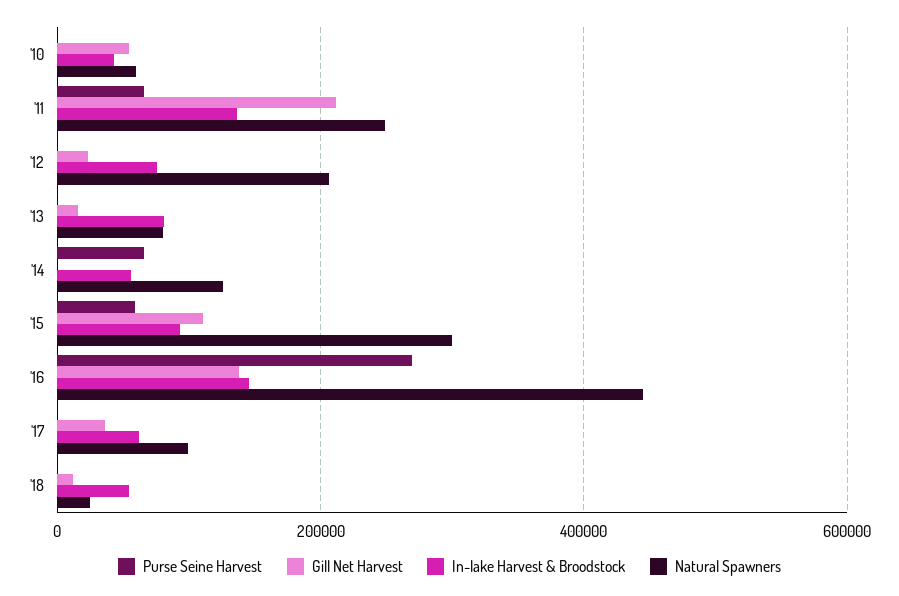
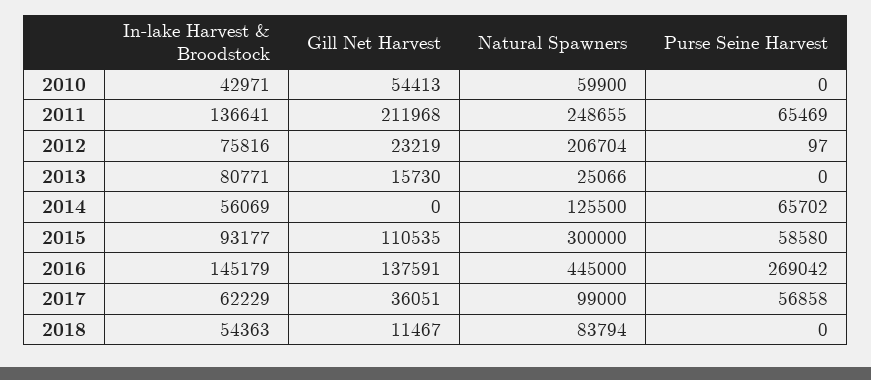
  {
    "Purse Seine Harvest": {
      "'10": 0,
      "'11": 65469,
      "'12": 97,
      "'13": 0,
      "'14": 65702,
      "'15": 58580,
      "'16": 269042,
-     "'17": 0,
+     "'17": 56858,
      "'18": 0
    },
    "Gill Net Harvest": {
      "'10": 54413,
      "'11": 211968,
      "'12": 23219,
      "'13": 15730,
      "'14": 0,
      "'15": 110535,
      "'16": 137591,
      "'17": 36051,
      "'18": 11467
    },
    "In-lake Harvest & Broodstock": {
      "'10": 42971,
      "'11": 136641,
      "'12": 75816,
      "'13": 80771,
      "'14": 56069,
      "'15": 93177,
      "'16": 145179,
      "'17": 62229,
      "'18": 54363
    },
    "Natural Spawners": {
      "'10": 59900,
      "'11": 248655,
      "'12": 206704,
-     "'13": 80000,
+     "'13": 25066,
      "'14": 125500,
      "'15": 300000,
      "'16": 445000,
      "'17": 99000,
-     "'18": 20000
+     "'18": 83794
    }
  }

